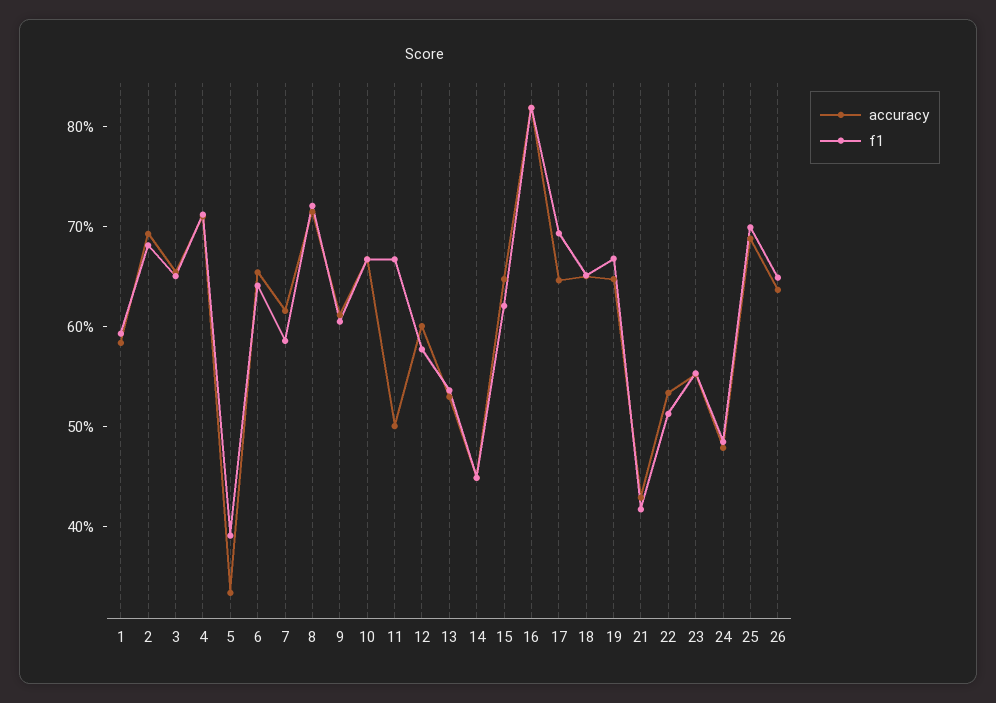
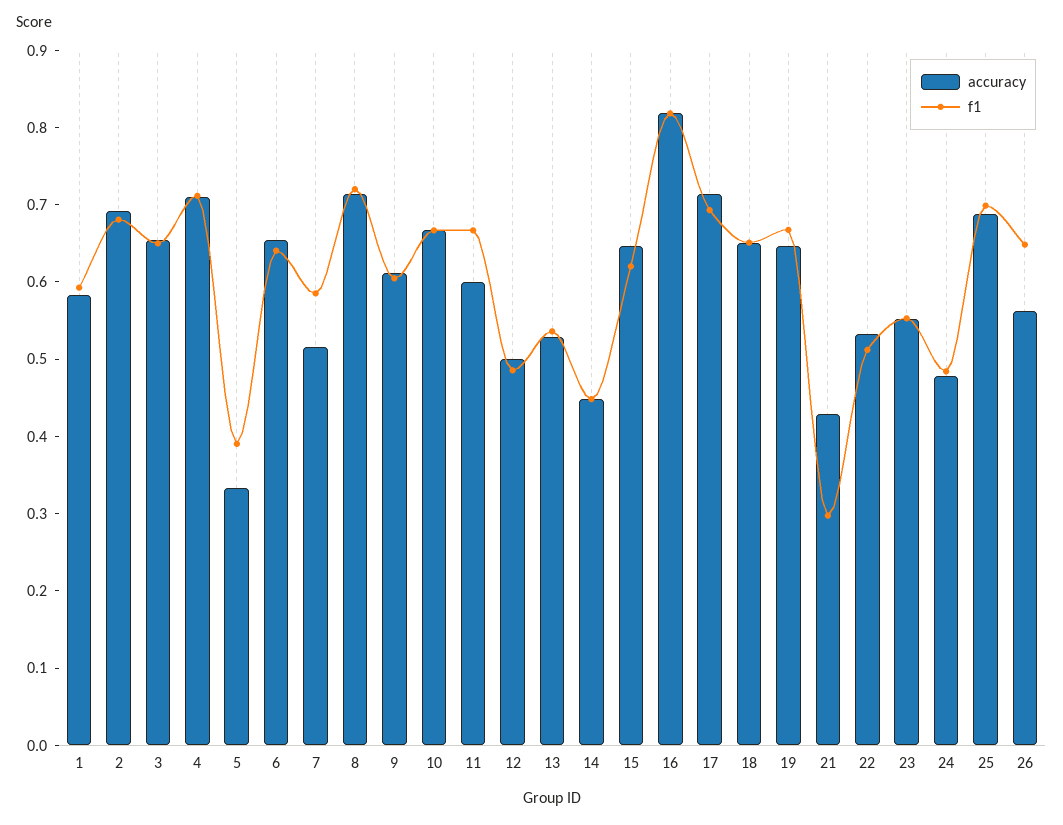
  {
    "accuracy": {
      "1": 0.58,
      "2": 0.7,
      "3": 0.66,
      "4": 0.7,
      "5": 0.34,
      "6": 0.66,
-     "7": 0.62,
+     "7": 0.52,
      "8": 0.72,
      "9": 0.62,
      "10": 0.66,
-     "11": 0.5,
+     "11": 0.6,
-     "12": 0.6,
+     "12": 0.5,
      "13": 0.52,
      "14": 0.44,
      "15": 0.64,
      "16": 0.82,
-     "17": 0.64,
+     "17": 0.72,
      "18": 0.66,
      "19": 0.64,
      "21": 0.42,
      "22": 0.54,
      "23": 0.56,
      "24": 0.48,
      "25": 0.68,
-     "26": 0.64
+     "26": 0.56
    },
    "f1": {
      "1": 0.6,
      "2": 0.68,
      "3": 0.66,
      "4": 0.72,
      "5": 0.4,
      "6": 0.64,
      "7": 0.58,
      "8": 0.72,
      "9": 0.6,
      "10": 0.66,
      "11": 0.66,
-     "12": 0.58,
+     "12": 0.48,
      "13": 0.54,
      "14": 0.44,
      "15": 0.62,
      "16": 0.82,
      "17": 0.7,
      "18": 0.66,
      "19": 0.66,
-     "21": 0.42,
+     "21": 0.3,
      "22": 0.52,
      "23": 0.56,
      "24": 0.48,
      "25": 0.7,
      "26": 0.64
    }
  }

